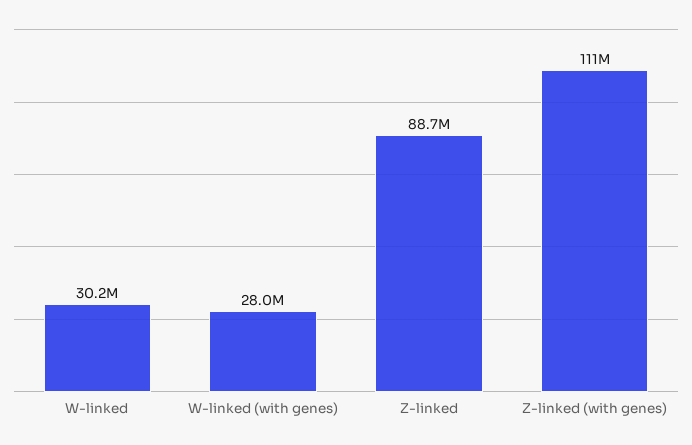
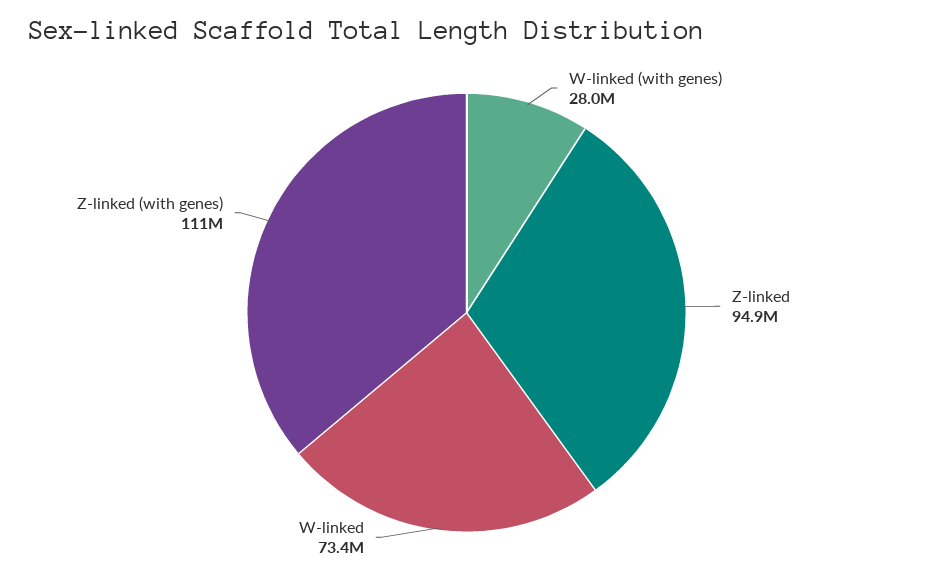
  {
-   "W-linked": 30200000,
+   "W-linked": 73400000,
    "W-linked (with genes)": 28000000,
-   "Z-linked": 88700000,
+   "Z-linked": 94900000,
    "Z-linked (with genes)": 111000000
  }

